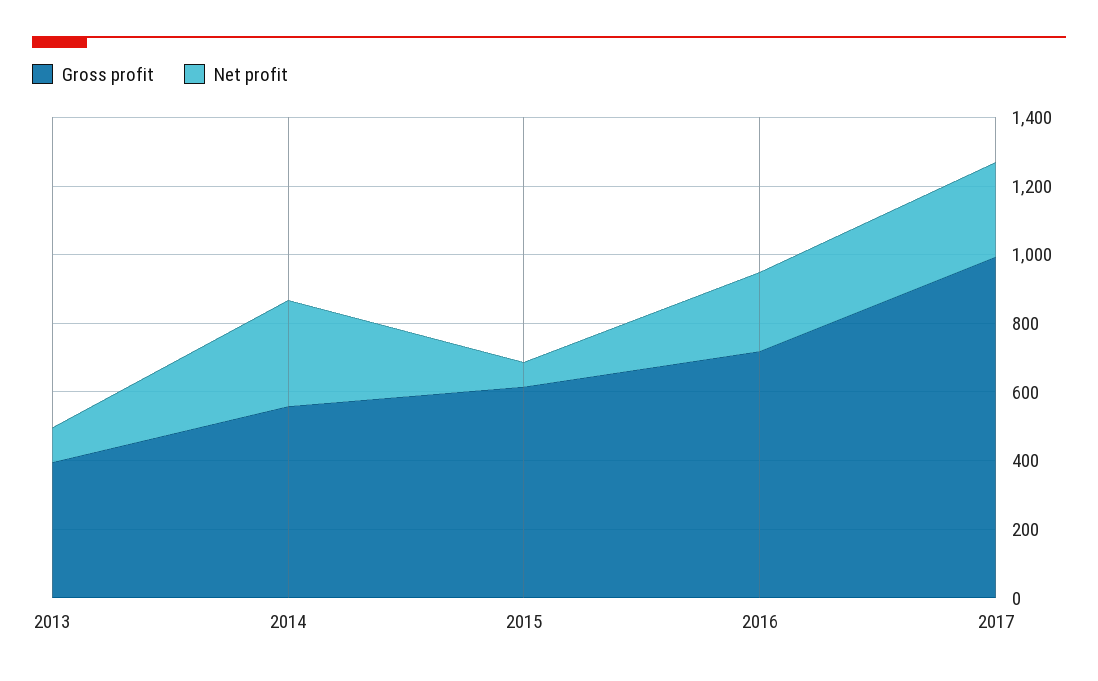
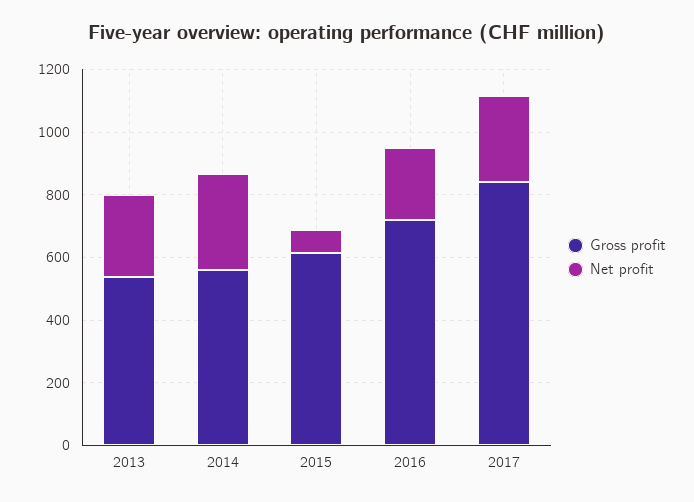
  {
    "Gross profit": {
-     "2013": 400,
+     "2013": 550,
      "2014": 550,
      "2015": 600,
      "2016": 700,
-     "2017": 1000
+     "2017": 850
    },
    "Net profit": {
-     "2013": 100,
+     "2013": 250,
      "2014": 300,
      "2015": 50,
      "2016": 250,
      "2017": 300
    }
  }

